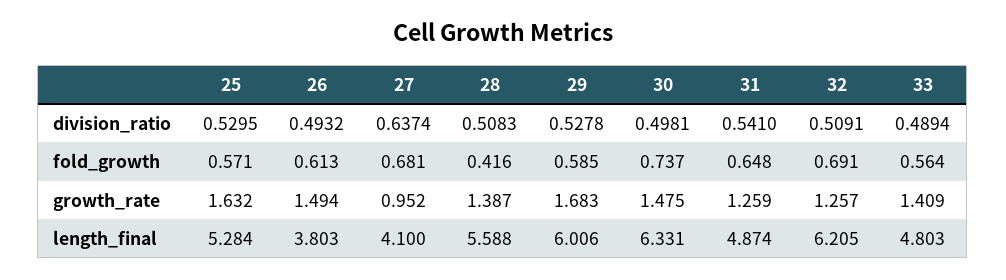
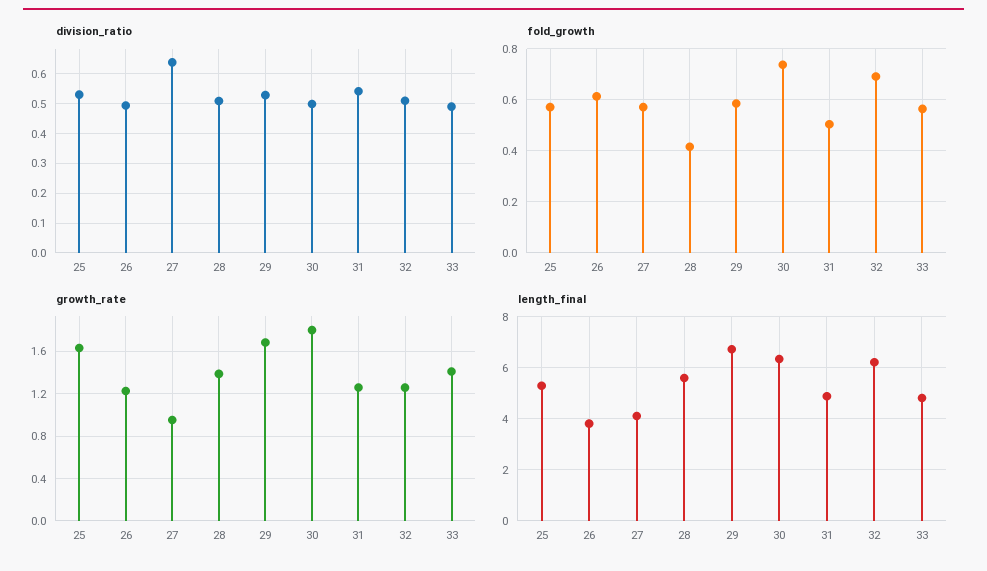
  {
    "division_ratio": {
      "25": 0.5295,
      "26": 0.4932,
      "27": 0.6374,
      "28": 0.5083,
      "29": 0.5278,
      "30": 0.4981,
      "31": 0.541,
      "32": 0.5091,
      "33": 0.4894
    },
    "fold_growth": {
      "25": 0.571,
      "26": 0.613,
-     "27": 0.681,
+     "27": 0.575,
      "28": 0.416,
      "29": 0.585,
      "30": 0.737,
-     "31": 0.648,
+     "31": 0.5,
      "32": 0.691,
      "33": 0.564
    },
    "growth_rate": {
      "25": 1.632,
-     "26": 1.494,
+     "26": 1.2,
      "27": 0.952,
      "28": 1.387,
      "29": 1.683,
-     "30": 1.475,
+     "30": 1.8,
      "31": 1.259,
      "32": 1.257,
      "33": 1.409
    },
    "length_final": {
      "25": 5.284,
      "26": 3.803,
      "27": 4.1,
      "28": 5.588,
-     "29": 6.006,
+     "29": 6.75,
      "30": 6.331,
      "31": 4.874,
      "32": 6.205,
      "33": 4.803
    }
  }

